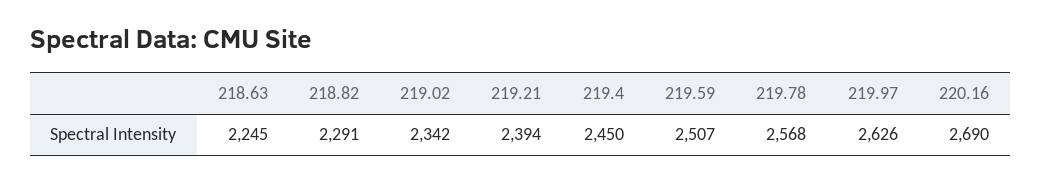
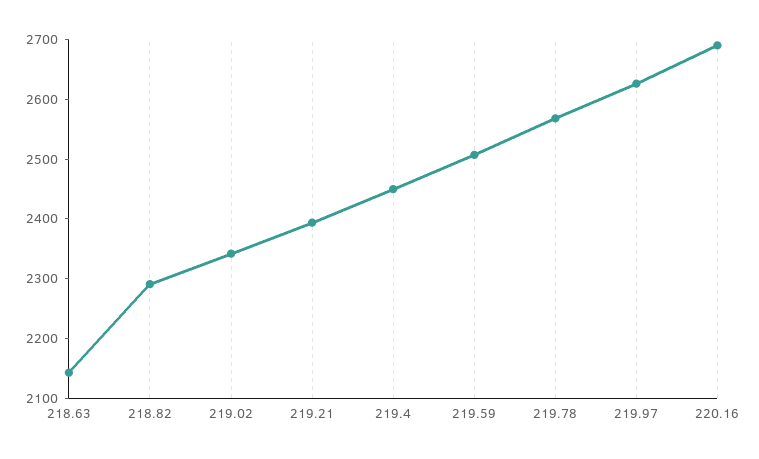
  {
-   "218.63": 2245,
+   "218.63": 2140,
    "218.82": 2291,
    "219.02": 2342,
    "219.21": 2394,
    "219.4": 2450,
    "219.59": 2507,
    "219.78": 2568,
    "219.97": 2626,
    "220.16": 2690
  }

